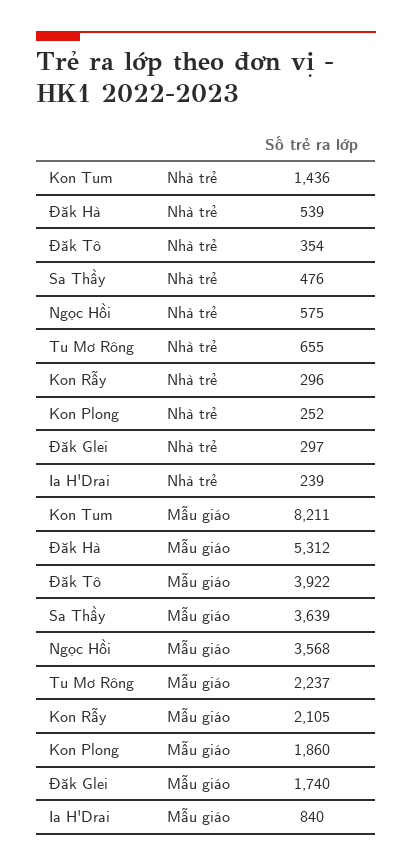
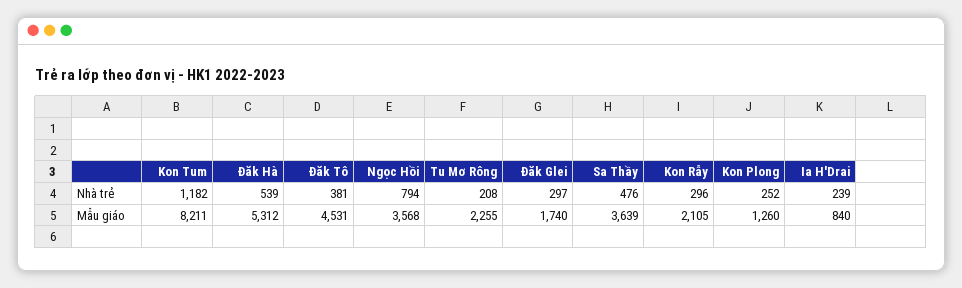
  {
    "Kon Tum": {
-     "Nhà trẻ": 1436,
+     "Nhà trẻ": 1182,
      "Mẫu giáo": 8211
    },
    "Đăk Hà": {
      "Nhà trẻ": 539,
      "Mẫu giáo": 5312
    },
    "Đăk Tô": {
-     "Nhà trẻ": 354,
+     "Nhà trẻ": 381,
-     "Mẫu giáo": 3922
+     "Mẫu giáo": 4531
    },
    "Sa Thầy": {
      "Nhà trẻ": 476,
      "Mẫu giáo": 3639
    },
    "Ngọc Hồi": {
-     "Nhà trẻ": 575,
+     "Nhà trẻ": 794,
      "Mẫu giáo": 3568
    },
    "Tu Mơ Rông": {
-     "Nhà trẻ": 655,
+     "Nhà trẻ": 208,
-     "Mẫu giáo": 2237
+     "Mẫu giáo": 2255
    },
    "Kon Rẫy": {
      "Nhà trẻ": 296,
      "Mẫu giáo": 2105
    },
    "Kon Plong": {
      "Nhà trẻ": 252,
-     "Mẫu giáo": 1860
+     "Mẫu giáo": 1260
    },
    "Đăk Glei": {
      "Nhà trẻ": 297,
      "Mẫu giáo": 1740
    },
    "Ia H'Drai": {
      "Nhà trẻ": 239,
      "Mẫu giáo": 840
    }
  }

